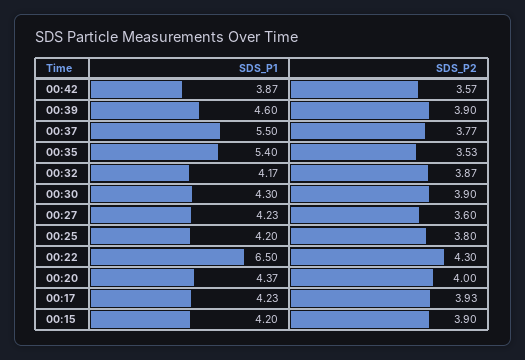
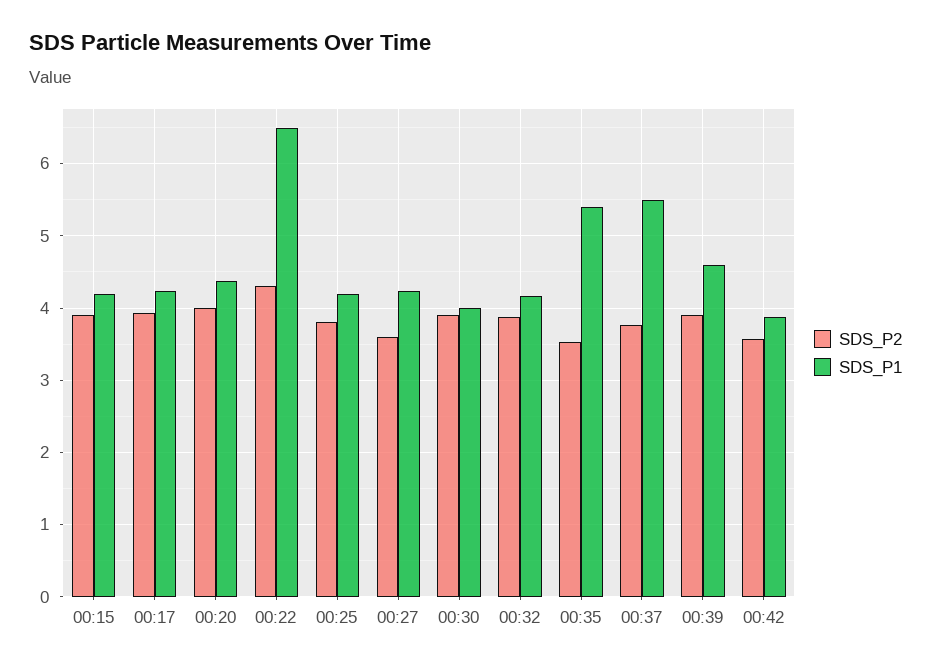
  {
    "SDS_P1": {
      "00:42": 3.87,
      "00:39": 4.6,
      "00:37": 5.5,
      "00:35": 5.4,
      "00:32": 4.17,
-     "00:30": 4.3,
+     "00:30": 4,
      "00:27": 4.23,
      "00:25": 4.2,
      "00:22": 6.5,
      "00:20": 4.37,
      "00:17": 4.23,
      "00:15": 4.2
    },
    "SDS_P2": {
      "00:42": 3.57,
      "00:39": 3.9,
      "00:37": 3.77,
      "00:35": 3.53,
      "00:32": 3.87,
      "00:30": 3.9,
      "00:27": 3.6,
      "00:25": 3.8,
      "00:22": 4.3,
      "00:20": 4,
      "00:17": 3.93,
      "00:15": 3.9
    }
  }

